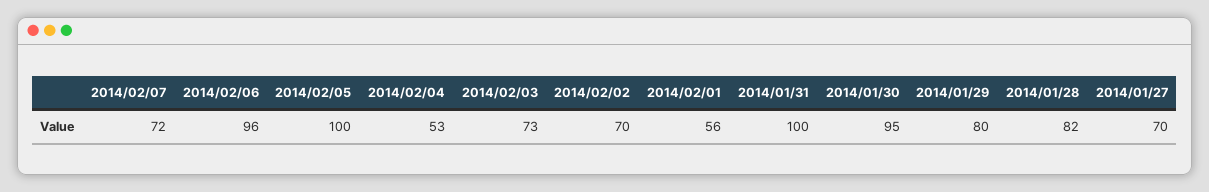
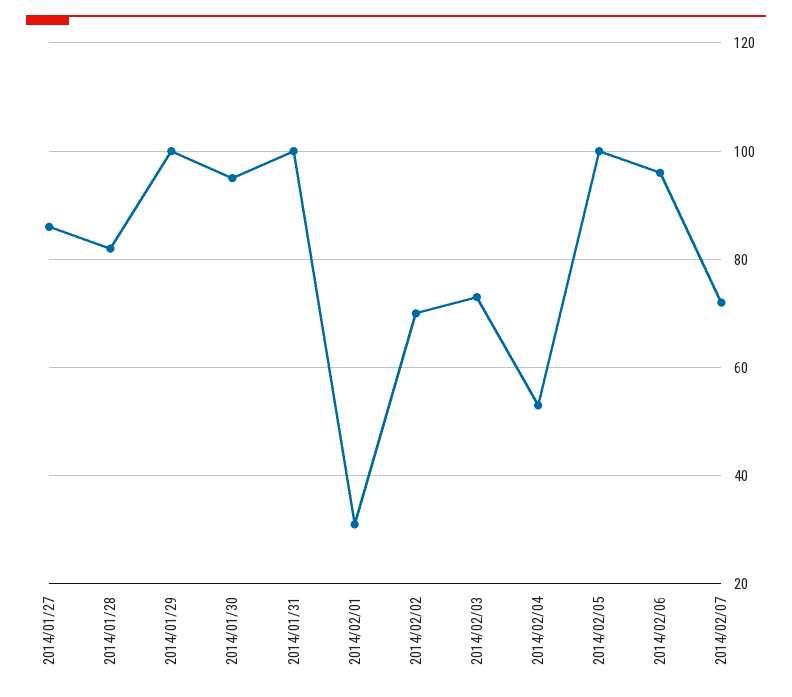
  {
    "2014/02/07": 72,
    "2014/02/06": 96,
    "2014/02/05": 100,
    "2014/02/04": 53,
    "2014/02/03": 73,
    "2014/02/02": 70,
-   "2014/02/01": 56,
+   "2014/02/01": 30,
    "2014/01/31": 100,
    "2014/01/30": 95,
-   "2014/01/29": 80,
+   "2014/01/29": 100,
    "2014/01/28": 82,
-   "2014/01/27": 70
+   "2014/01/27": 85
  }

